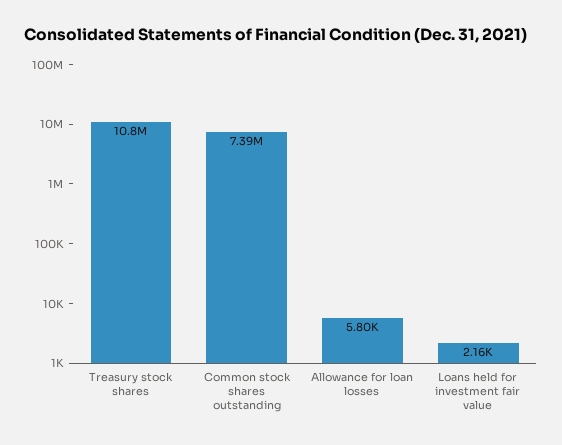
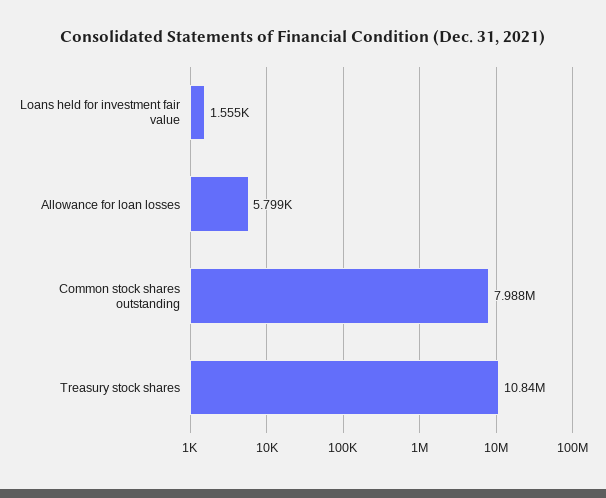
  {
    "Treasury stock shares": 10840000,
-   "Common stock shares outstanding": 7390000,
+   "Common stock shares outstanding": 7988000,
    "Allowance for loan losses": 5799,
-   "Loans held for investment fair value": 2160
+   "Loans held for investment fair value": 1555
  }

